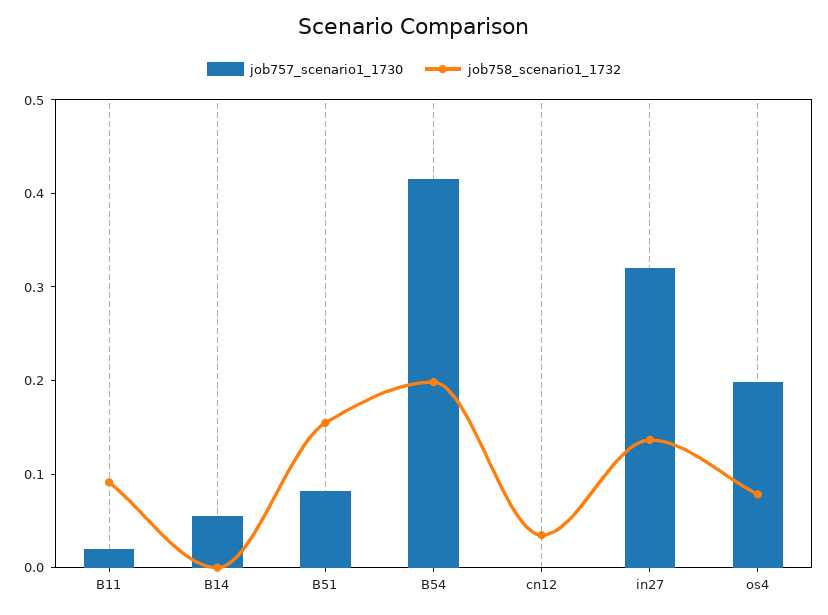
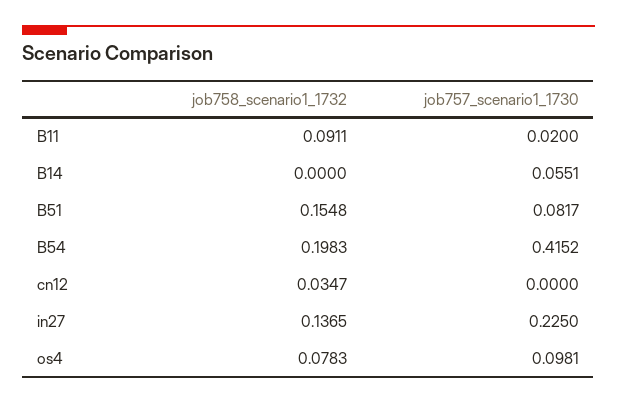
  {
    "job757_scenario1_1730": {
      "B11": 0.02,
      "B14": 0.0551,
      "B51": 0.0817,
      "B54": 0.4152,
      "cn12": 0,
-     "in27": 0.32,
+     "in27": 0.225,
-     "os4": 0.2
+     "os4": 0.0981
    },
    "job758_scenario1_1732": {
      "B11": 0.0911,
      "B14": 0,
      "B51": 0.1548,
      "B54": 0.1983,
      "cn12": 0.0347,
      "in27": 0.1365,
      "os4": 0.0783
    }
  }

